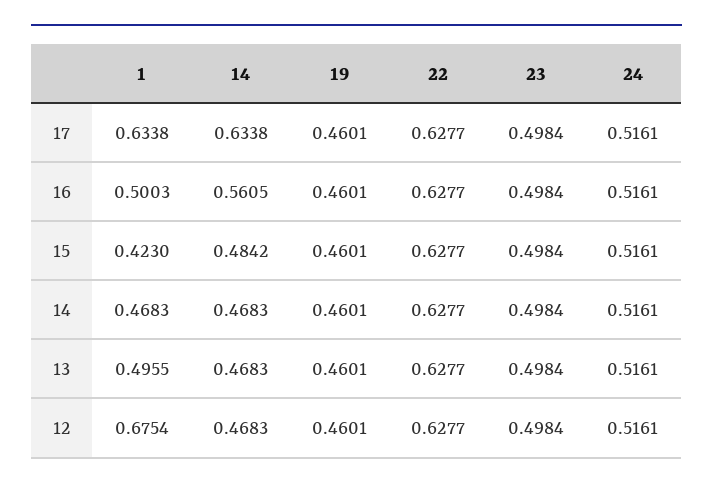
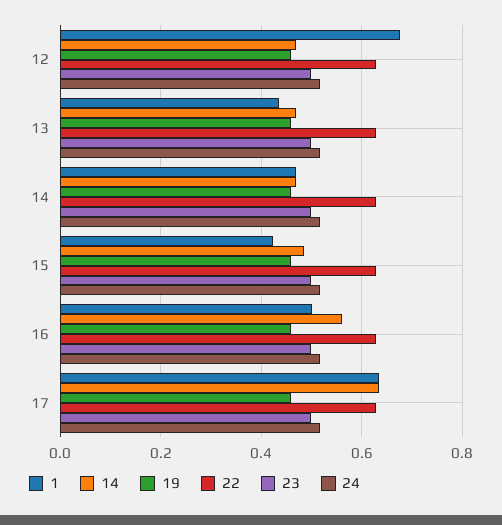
  {
    "1": {
      "17": 0.6338,
      "16": 0.5003,
      "15": 0.423,
      "14": 0.4683,
-     "13": 0.4955,
+     "13": 0.44,
      "12": 0.6754
    },
    "14": {
      "17": 0.6338,
      "16": 0.5605,
      "15": 0.4842,
      "14": 0.4683,
      "13": 0.4683,
      "12": 0.4683
    },
    "19": {
      "17": 0.4601,
      "16": 0.4601,
      "15": 0.4601,
      "14": 0.4601,
      "13": 0.4601,
      "12": 0.4601
    },
    "22": {
      "17": 0.6277,
      "16": 0.6277,
      "15": 0.6277,
      "14": 0.6277,
      "13": 0.6277,
      "12": 0.6277
    },
    "23": {
      "17": 0.4984,
      "16": 0.4984,
      "15": 0.4984,
      "14": 0.4984,
      "13": 0.4984,
      "12": 0.4984
    },
    "24": {
      "17": 0.5161,
      "16": 0.5161,
      "15": 0.5161,
      "14": 0.5161,
      "13": 0.5161,
      "12": 0.5161
    }
  }

